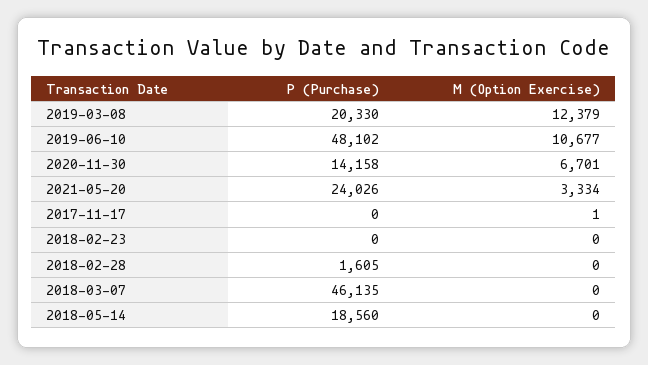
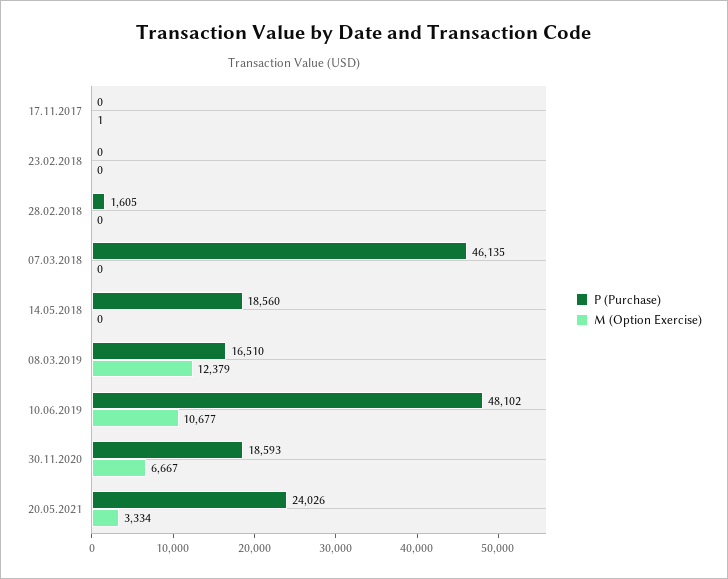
  {
    "P (Purchase)": {
-     "2019-03-08": 20330,
+     "2019-03-08": 16510,
      "2019-06-10": 48102,
-     "2020-11-30": 14158,
+     "2020-11-30": 18593,
      "2021-05-20": 24026,
      "2017-11-17": 0,
      "2018-02-23": 0,
      "2018-02-28": 1605,
      "2018-03-07": 46135,
      "2018-05-14": 18560
    },
    "M (Option Exercise)": {
      "2019-03-08": 12379,
      "2019-06-10": 10677,
-     "2020-11-30": 6701,
+     "2020-11-30": 6667,
      "2021-05-20": 3334,
      "2017-11-17": 1,
      "2018-02-23": 0,
      "2018-02-28": 0,
      "2018-03-07": 0,
      "2018-05-14": 0
    }
  }

